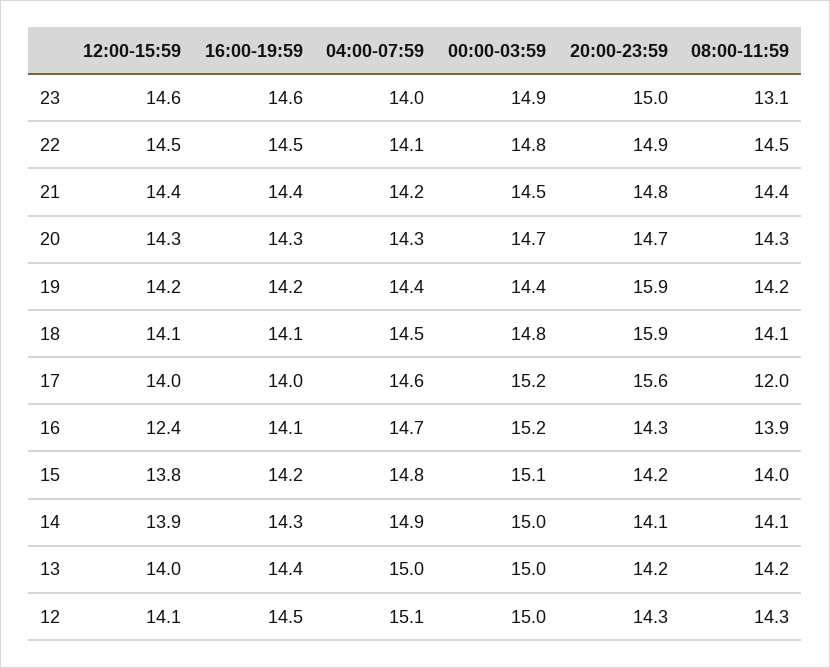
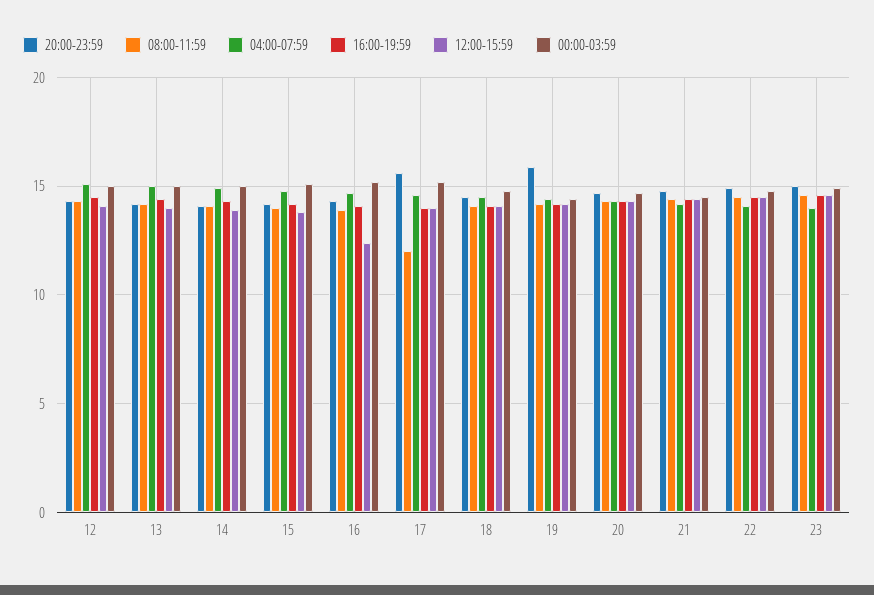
  {
    "12:00-15:59": {
      "23": 14.6,
      "22": 14.5,
      "21": 14.4,
      "20": 14.3,
      "19": 14.2,
      "18": 14.1,
      "17": 14,
      "16": 12.4,
      "15": 13.8,
      "14": 13.9,
      "13": 14,
      "12": 14.1
    },
    "16:00-19:59": {
      "23": 14.6,
      "22": 14.5,
      "21": 14.4,
      "20": 14.3,
      "19": 14.2,
      "18": 14.1,
      "17": 14,
      "16": 14.1,
      "15": 14.2,
      "14": 14.3,
      "13": 14.4,
      "12": 14.5
    },
    "04:00-07:59": {
      "23": 14,
      "22": 14.1,
      "21": 14.2,
      "20": 14.3,
      "19": 14.4,
      "18": 14.5,
      "17": 14.6,
      "16": 14.7,
      "15": 14.8,
      "14": 14.9,
      "13": 15,
      "12": 15.1
    },
    "00:00-03:59": {
      "23": 14.9,
      "22": 14.8,
      "21": 14.5,
      "20": 14.7,
      "19": 14.4,
      "18": 14.8,
      "17": 15.2,
      "16": 15.2,
      "15": 15.1,
      "14": 15,
      "13": 15,
      "12": 15
    },
    "20:00-23:59": {
      "23": 15,
      "22": 14.9,
      "21": 14.8,
      "20": 14.7,
      "19": 15.9,
-     "18": 15.9,
+     "18": 14.5,
      "17": 15.6,
      "16": 14.3,
      "15": 14.2,
      "14": 14.1,
      "13": 14.2,
      "12": 14.3
    },
    "08:00-11:59": {
-     "23": 13.1,
+     "23": 14.5,
      "22": 14.5,
      "21": 14.4,
      "20": 14.3,
      "19": 14.2,
      "18": 14.1,
      "17": 12,
      "16": 13.9,
      "15": 14,
      "14": 14.1,
      "13": 14.2,
      "12": 14.3
    }
  }

